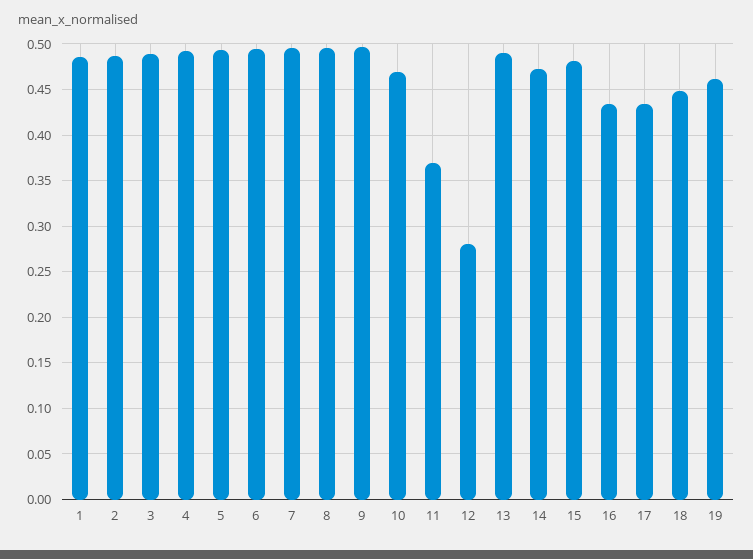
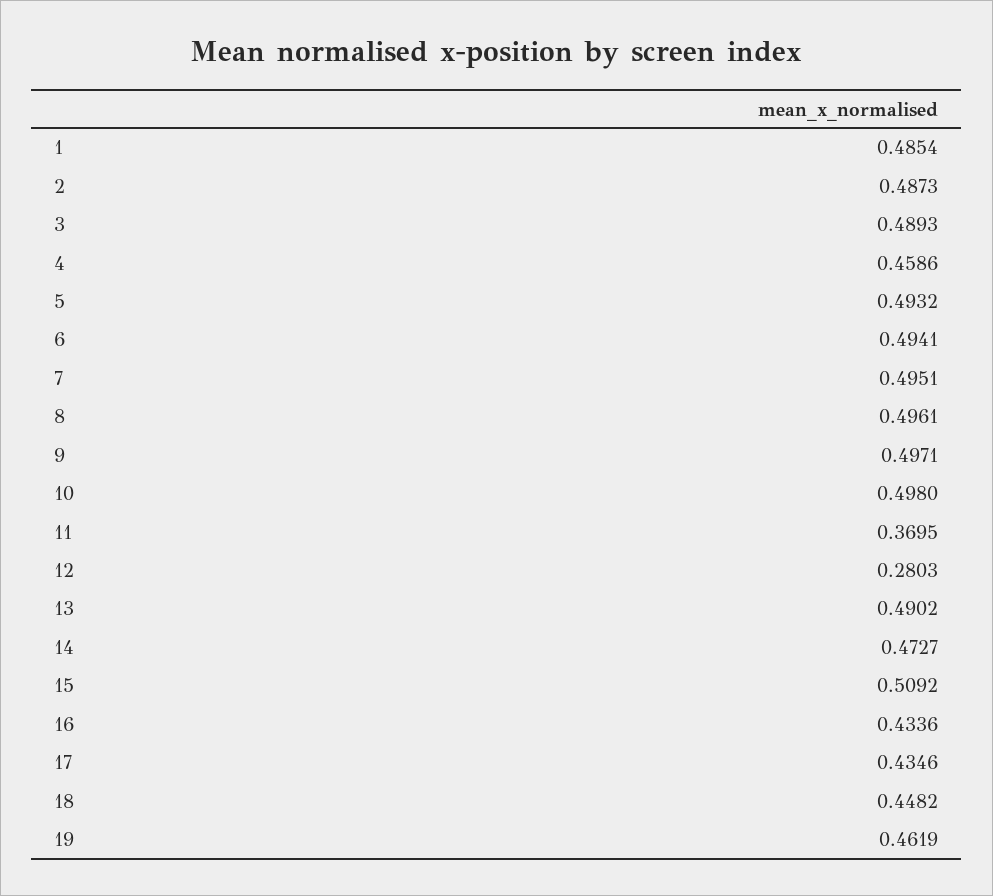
  {
    "1": 0.4854,
    "2": 0.4873,
    "3": 0.4893,
-   "4": 0.49,
+   "4": 0.4586,
    "5": 0.4932,
    "6": 0.4941,
    "7": 0.4951,
    "8": 0.4961,
    "9": 0.4971,
-   "10": 0.47,
+   "10": 0.498,
    "11": 0.3695,
    "12": 0.2803,
    "13": 0.4902,
    "14": 0.4727,
-   "15": 0.48,
+   "15": 0.5092,
    "16": 0.4336,
    "17": 0.4346,
    "18": 0.4482,
    "19": 0.4619
  }

